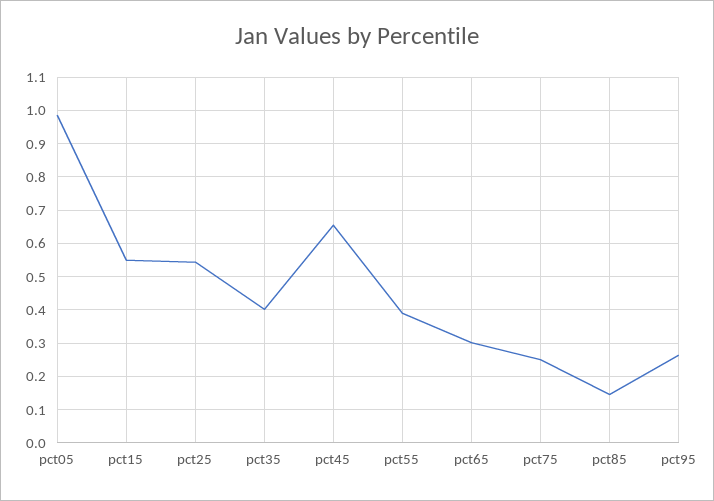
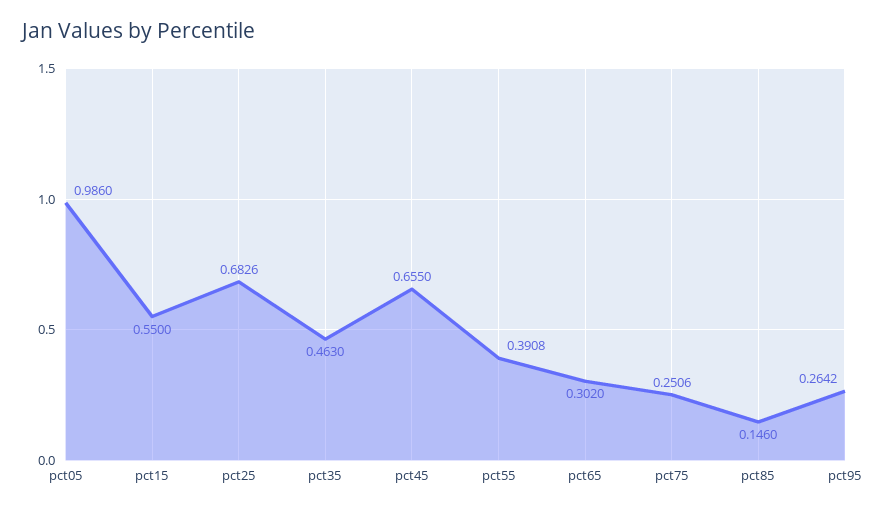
  {
    "pct05": 0.986,
    "pct15": 0.55,
-   "pct25": 0.54,
+   "pct25": 0.6826,
-   "pct35": 0.4,
+   "pct35": 0.463,
    "pct45": 0.655,
    "pct55": 0.3908,
    "pct65": 0.302,
    "pct75": 0.2506,
    "pct85": 0.146,
    "pct95": 0.2642
  }

